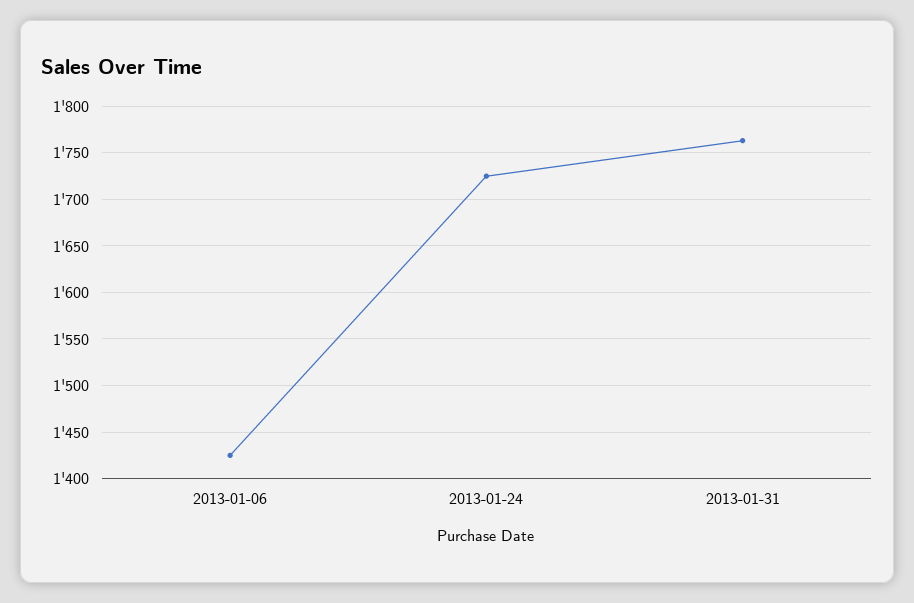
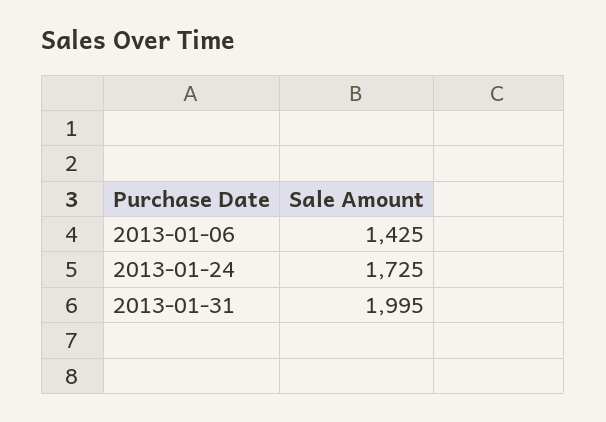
  {
    "2013-01-06": 1425,
    "2013-01-24": 1725,
-   "2013-01-31": 1760
+   "2013-01-31": 1995
  }

